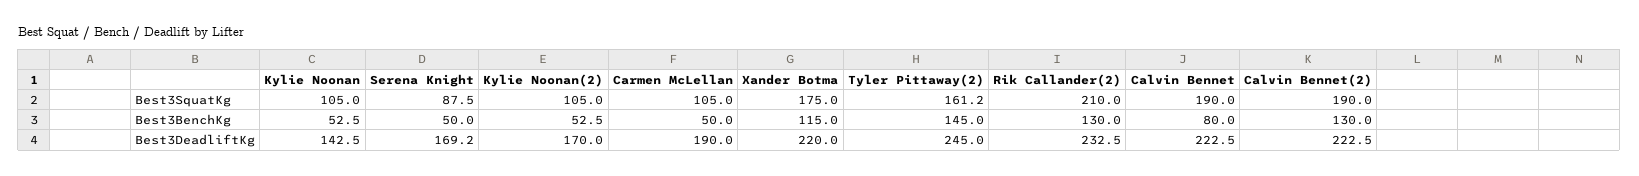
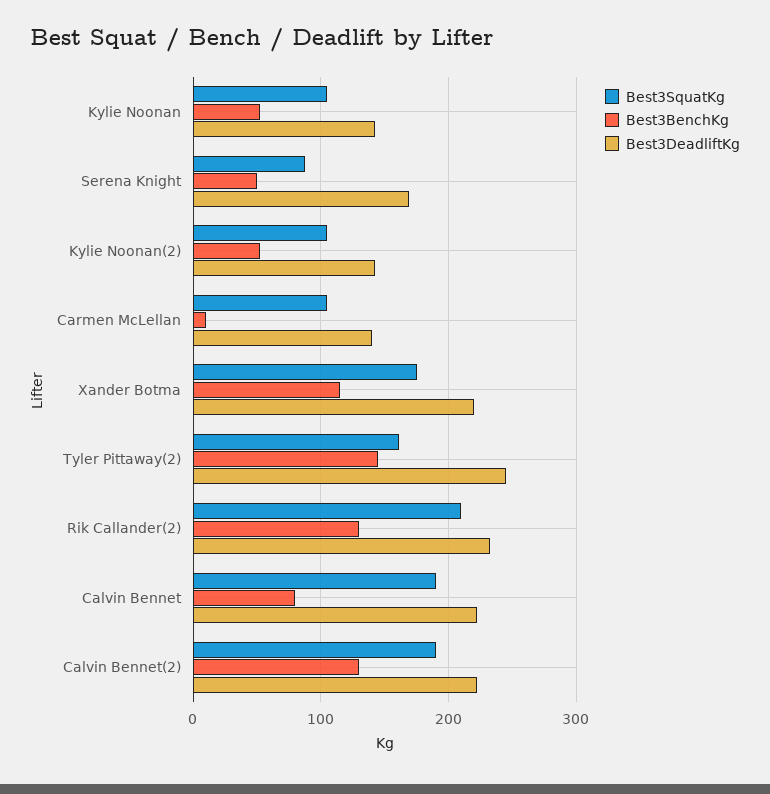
  {
    "Best3SquatKg": {
      "Kylie Noonan": 105,
      "Serena Knight": 87.5,
      "Kylie Noonan(2)": 105,
      "Carmen McLellan": 105,
      "Xander Botma": 175,
      "Tyler Pittaway(2)": 161.2,
      "Rik Callander(2)": 210,
      "Calvin Bennet": 190,
      "Calvin Bennet(2)": 190
    },
    "Best3BenchKg": {
      "Kylie Noonan": 52.5,
      "Serena Knight": 50,
      "Kylie Noonan(2)": 52.5,
-     "Carmen McLellan": 50,
+     "Carmen McLellan": 10,
      "Xander Botma": 115,
      "Tyler Pittaway(2)": 145,
      "Rik Callander(2)": 130,
      "Calvin Bennet": 80,
      "Calvin Bennet(2)": 130
    },
    "Best3DeadliftKg": {
      "Kylie Noonan": 142.5,
      "Serena Knight": 169.2,
-     "Kylie Noonan(2)": 170,
+     "Kylie Noonan(2)": 140,
-     "Carmen McLellan": 190,
+     "Carmen McLellan": 140,
      "Xander Botma": 220,
      "Tyler Pittaway(2)": 245,
      "Rik Callander(2)": 232.5,
      "Calvin Bennet": 222.5,
      "Calvin Bennet(2)": 222.5
    }
  }

